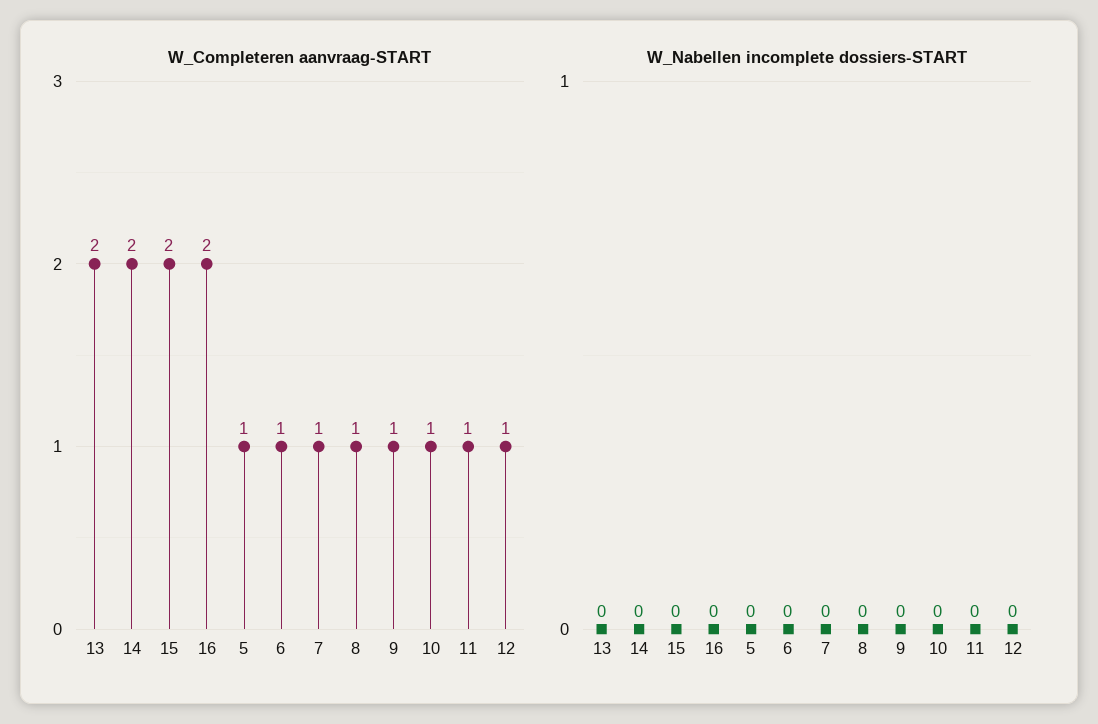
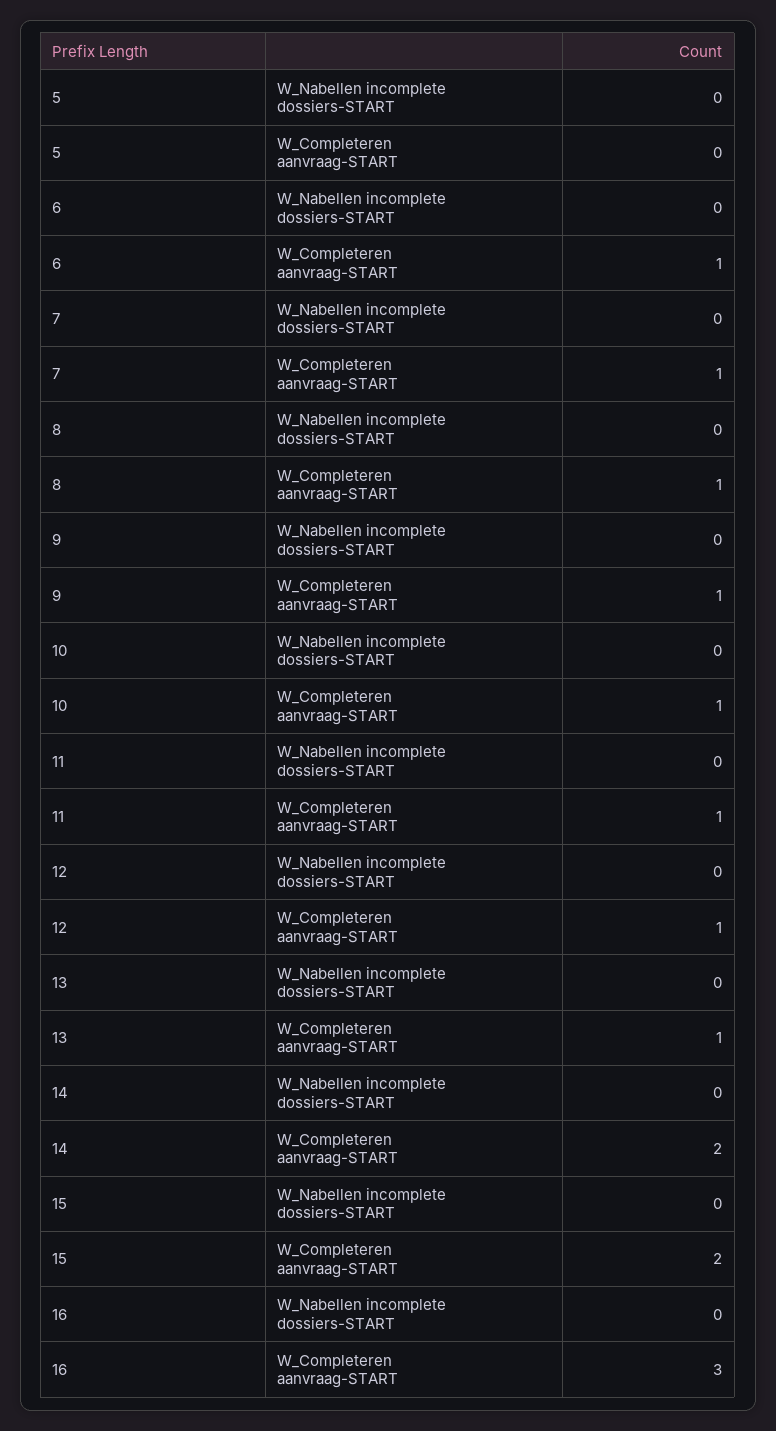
  {
    "W_Completeren aanvraag-START": {
-     "13": 2,
+     "13": 1,
      "14": 2,
      "15": 2,
-     "16": 2,
+     "16": 3,
-     "5": 1,
+     "5": 0,
      "6": 1,
      "7": 1,
      "8": 1,
      "9": 1,
      "10": 1,
      "11": 1,
      "12": 1
    },
    "W_Nabellen incomplete dossiers-START": {
      "13": 0,
      "14": 0,
      "15": 0,
      "16": 0,
      "5": 0,
      "6": 0,
      "7": 0,
      "8": 0,
      "9": 0,
      "10": 0,
      "11": 0,
      "12": 0
    }
  }

